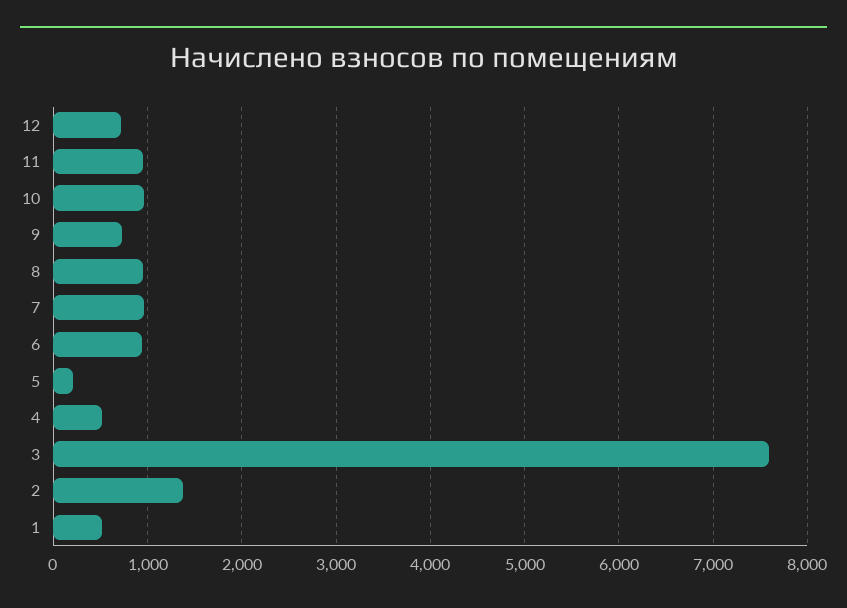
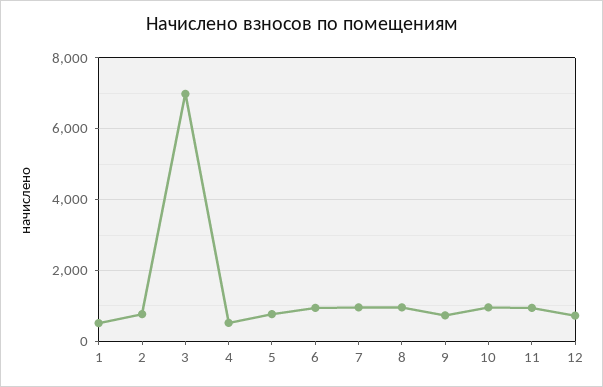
  {
    "12": 700,
    "11": 900,
    "10": 1000,
    "9": 700,
    "8": 1000,
    "7": 1000,
    "6": 900,
-   "5": 200,
+   "5": 800,
    "4": 500,
-   "3": 7600,
+   "3": 7000,
-   "2": 1400,
+   "2": 800,
    "1": 500
  }

